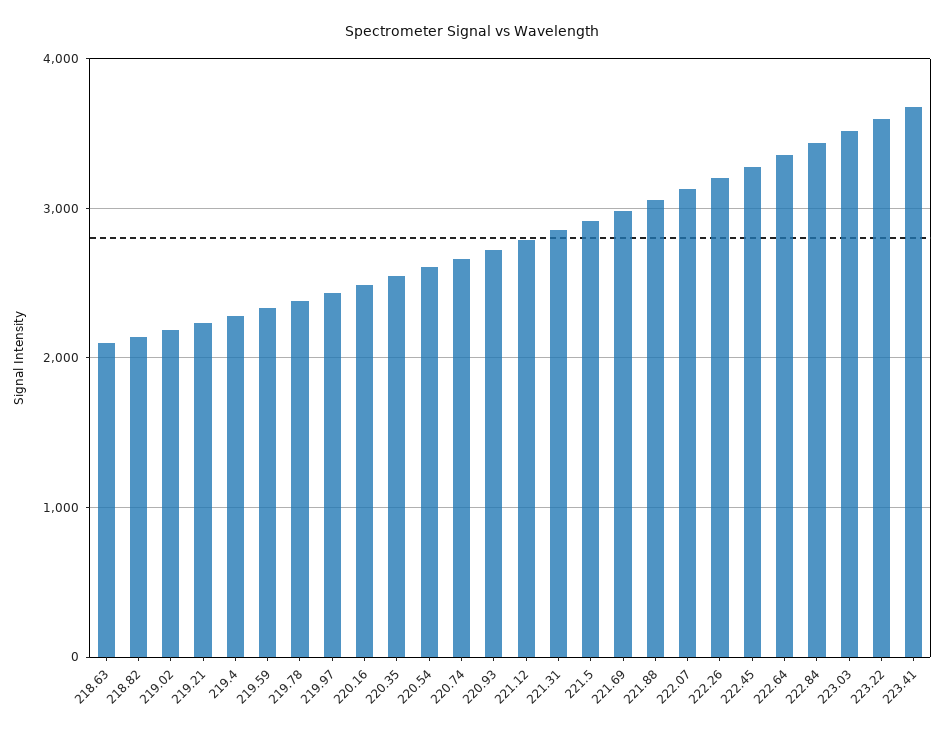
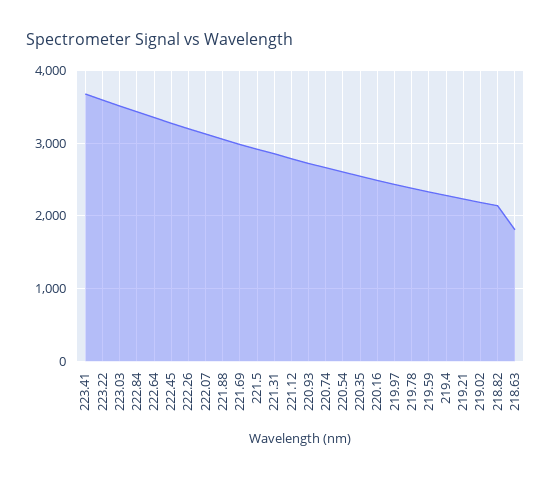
  {
-   "218.63": 2100,
+   "218.63": 1800,
    "218.82": 2100,
    "219.02": 2200,
    "219.21": 2200,
    "219.4": 2300,
    "219.59": 2300,
    "219.78": 2400,
    "219.97": 2400,
    "220.16": 2500,
    "220.35": 2500,
    "220.54": 2600,
    "220.74": 2700,
    "220.93": 2700,
    "221.12": 2800,
    "221.31": 2900,
    "221.5": 2900,
    "221.69": 3000,
    "221.88": 3100,
    "222.07": 3100,
    "222.26": 3200,
    "222.45": 3300,
    "222.64": 3400,
    "222.84": 3400,
    "223.03": 3500,
    "223.22": 3600,
    "223.41": 3700
  }

